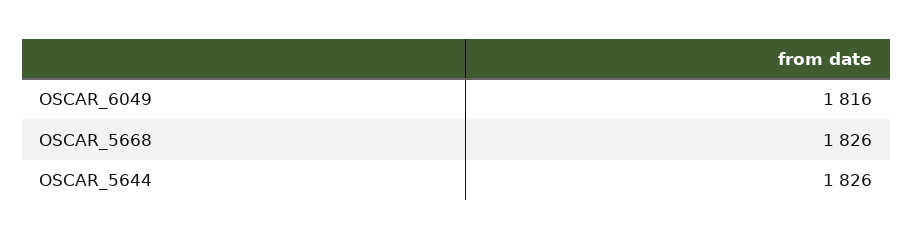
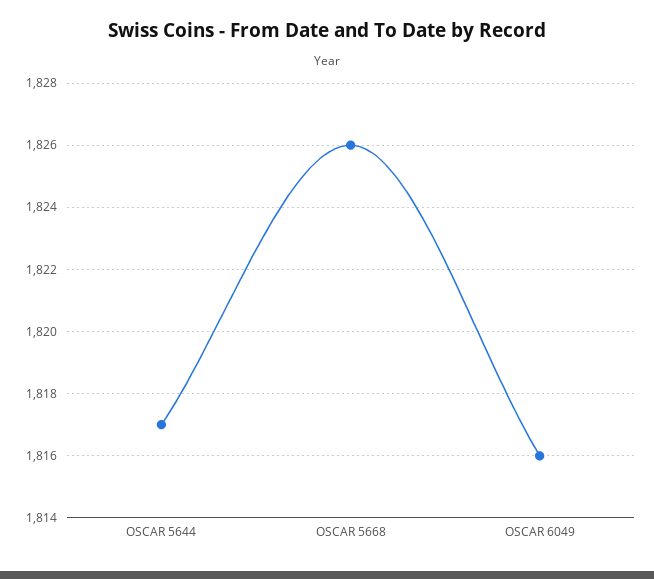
  {
    "OSCAR_6049": 1816,
    "OSCAR_5668": 1826,
-   "OSCAR_5644": 1826
+   "OSCAR_5644": 1817
  }

